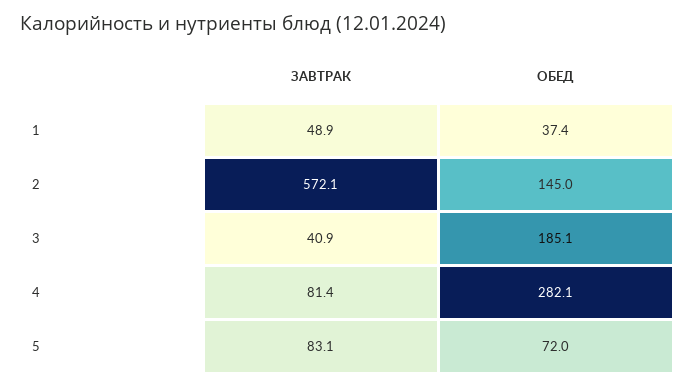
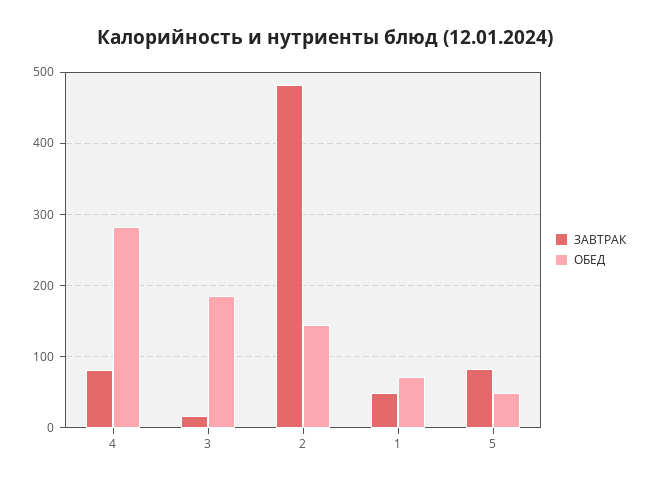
  {
    "ЗАВТРАК": {
      "1": 48.9,
-     "2": 572.1,
+     "2": 480,
-     "3": 40.9,
+     "3": 20,
      "4": 81.4,
      "5": 83.1
    },
    "ОБЕД": {
-     "1": 37.4,
+     "1": 70,
      "2": 145,
      "3": 185.1,
      "4": 282.1,
-     "5": 72
+     "5": 50
    }
  }

